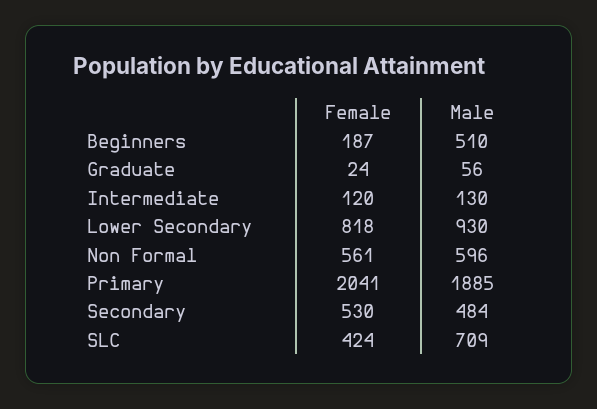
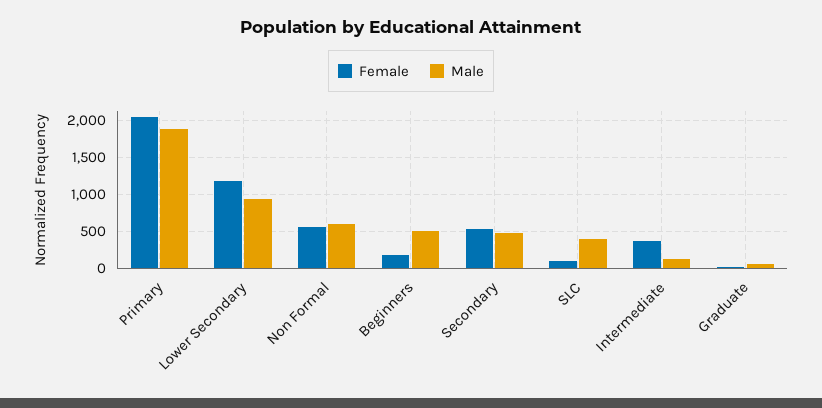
  {
    "Female": {
      "Beginners": 187,
      "Graduate": 24,
-     "Intermediate": 120,
+     "Intermediate": 400,
-     "Lower Secondary": 818,
+     "Lower Secondary": 1200,
      "Non Formal": 561,
      "Primary": 2041,
      "Secondary": 530,
-     "SLC": 424
+     "SLC": 100
    },
    "Male": {
      "Beginners": 510,
      "Graduate": 56,
      "Intermediate": 130,
      "Lower Secondary": 930,
      "Non Formal": 596,
      "Primary": 1885,
      "Secondary": 484,
-     "SLC": 709
+     "SLC": 400
    }
  }

